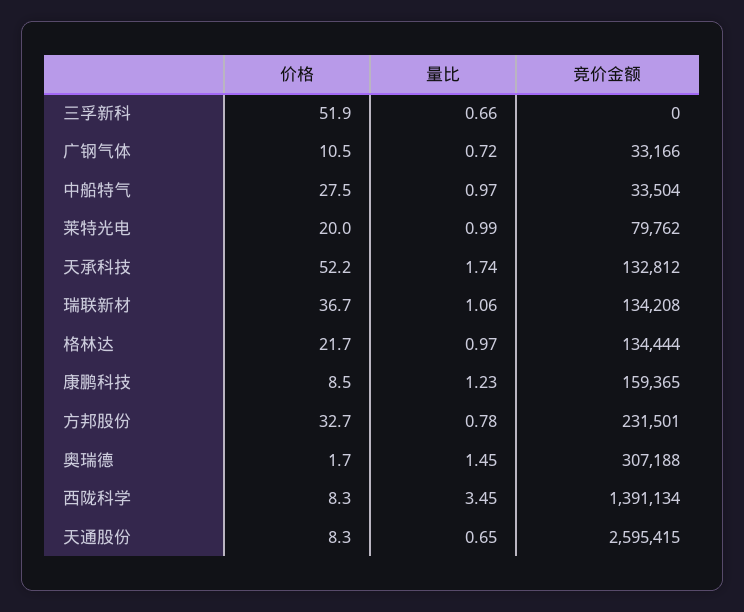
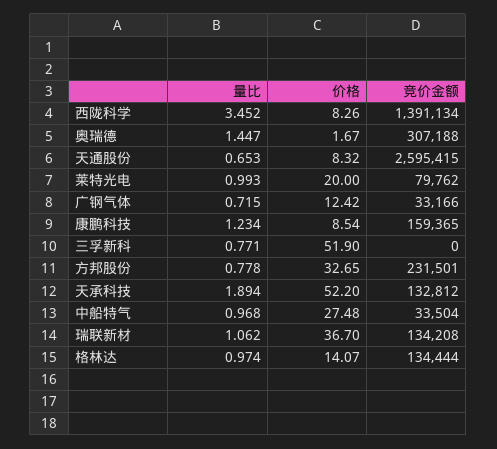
  {
    "价格": {
      "三孚新科": 51.9,
-     "广钢气体": 10.5,
+     "广钢气体": 12.42,
      "中船特气": 27.48,
      "莱特光电": 20,
      "天承科技": 52.2,
      "瑞联新材": 36.7,
-     "格林达": 21.7,
+     "格林达": 14.07,
      "康鹏科技": 8.54,
      "方邦股份": 32.65,
      "奥瑞德": 1.67,
      "西陇科学": 8.26,
      "天通股份": 8.32
    },
    "量比": {
-     "三孚新科": 0.66,
+     "三孚新科": 0.771,
      "广钢气体": 0.715,
      "中船特气": 0.968,
      "莱特光电": 0.993,
-     "天承科技": 1.74,
+     "天承科技": 1.894,
      "瑞联新材": 1.062,
      "格林达": 0.974,
      "康鹏科技": 1.234,
      "方邦股份": 0.778,
      "奥瑞德": 1.447,
      "西陇科学": 3.452,
      "天通股份": 0.653
    },
    "竞价金额": {
      "三孚新科": 0,
      "广钢气体": 33166,
      "中船特气": 33504,
      "莱特光电": 79762,
      "天承科技": 132812,
      "瑞联新材": 134208,
      "格林达": 134444,
      "康鹏科技": 159365,
      "方邦股份": 231501,
      "奥瑞德": 307188,
      "西陇科学": 1391134,
      "天通股份": 2595415
    }
  }

